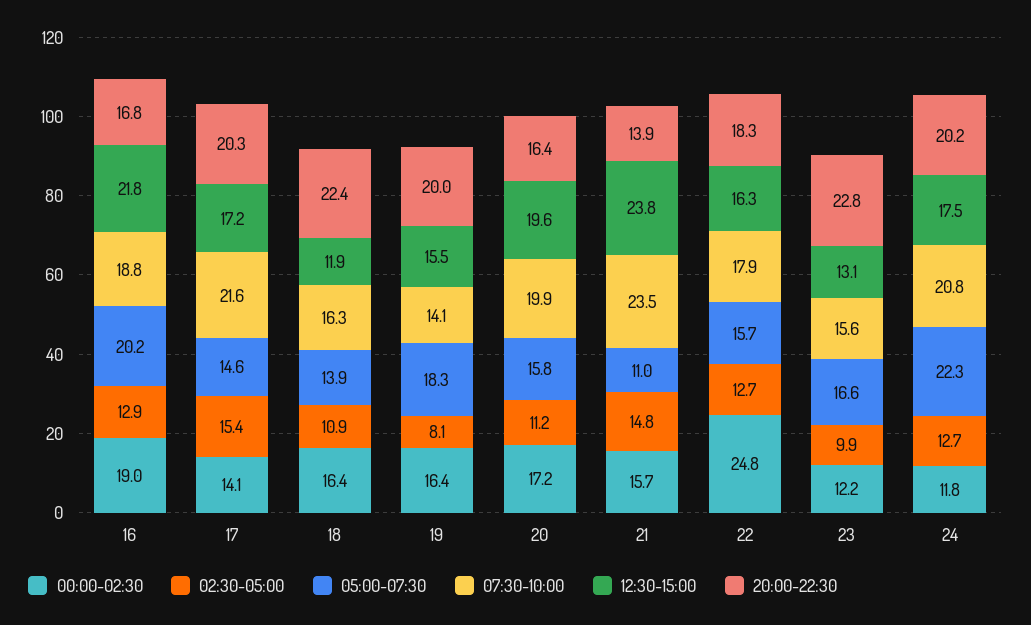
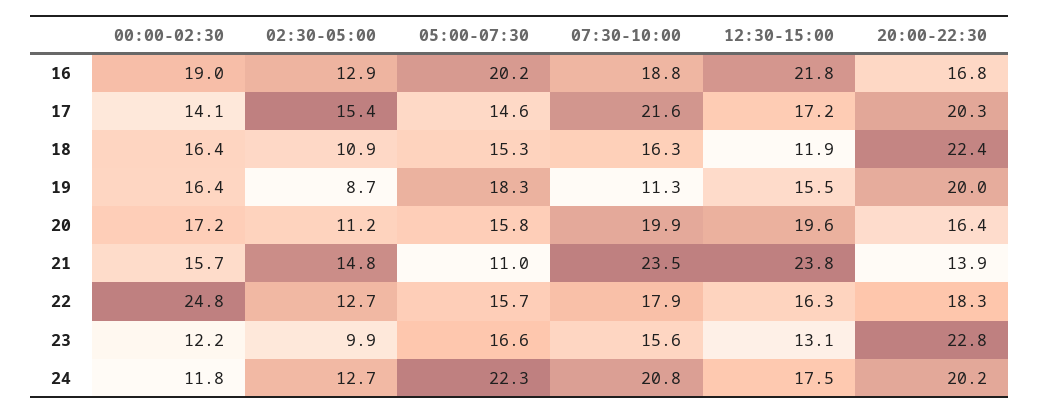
  {
    "00:00-02:30": {
      "16": 19,
      "17": 14.1,
      "18": 16.4,
      "19": 16.4,
      "20": 17.2,
      "21": 15.7,
      "22": 24.8,
      "23": 12.2,
      "24": 11.8
    },
    "02:30-05:00": {
      "16": 12.9,
      "17": 15.4,
      "18": 10.9,
-     "19": 8.1,
+     "19": 8.7,
      "20": 11.2,
      "21": 14.8,
      "22": 12.7,
      "23": 9.9,
      "24": 12.7
    },
    "05:00-07:30": {
      "16": 20.2,
      "17": 14.6,
-     "18": 13.9,
+     "18": 15.3,
      "19": 18.3,
      "20": 15.8,
      "21": 11,
      "22": 15.7,
      "23": 16.6,
      "24": 22.3
    },
    "07:30-10:00": {
      "16": 18.8,
      "17": 21.6,
      "18": 16.3,
-     "19": 14.1,
+     "19": 11.3,
      "20": 19.9,
      "21": 23.5,
      "22": 17.9,
      "23": 15.6,
      "24": 20.8
    },
    "12:30-15:00": {
      "16": 21.8,
      "17": 17.2,
      "18": 11.9,
      "19": 15.5,
      "20": 19.6,
      "21": 23.8,
      "22": 16.3,
      "23": 13.1,
      "24": 17.5
    },
    "20:00-22:30": {
      "16": 16.8,
      "17": 20.3,
      "18": 22.4,
      "19": 20,
      "20": 16.4,
      "21": 13.9,
      "22": 18.3,
      "23": 22.8,
      "24": 20.2
    }
  }

